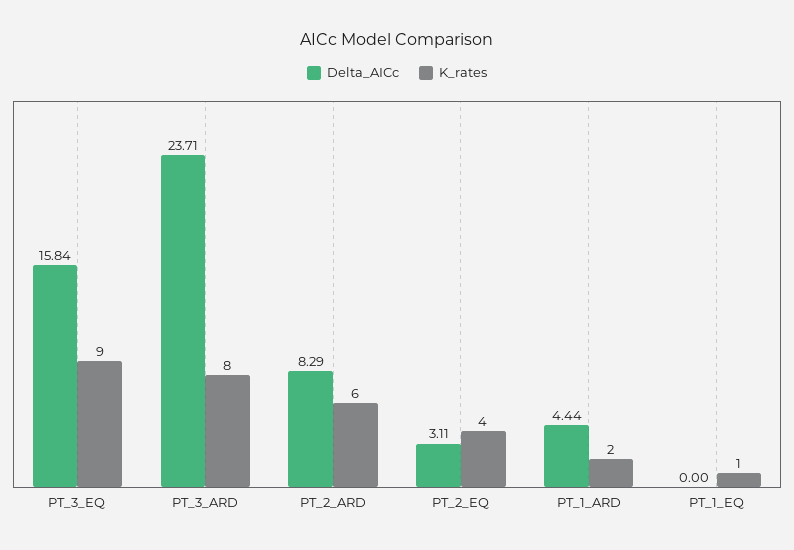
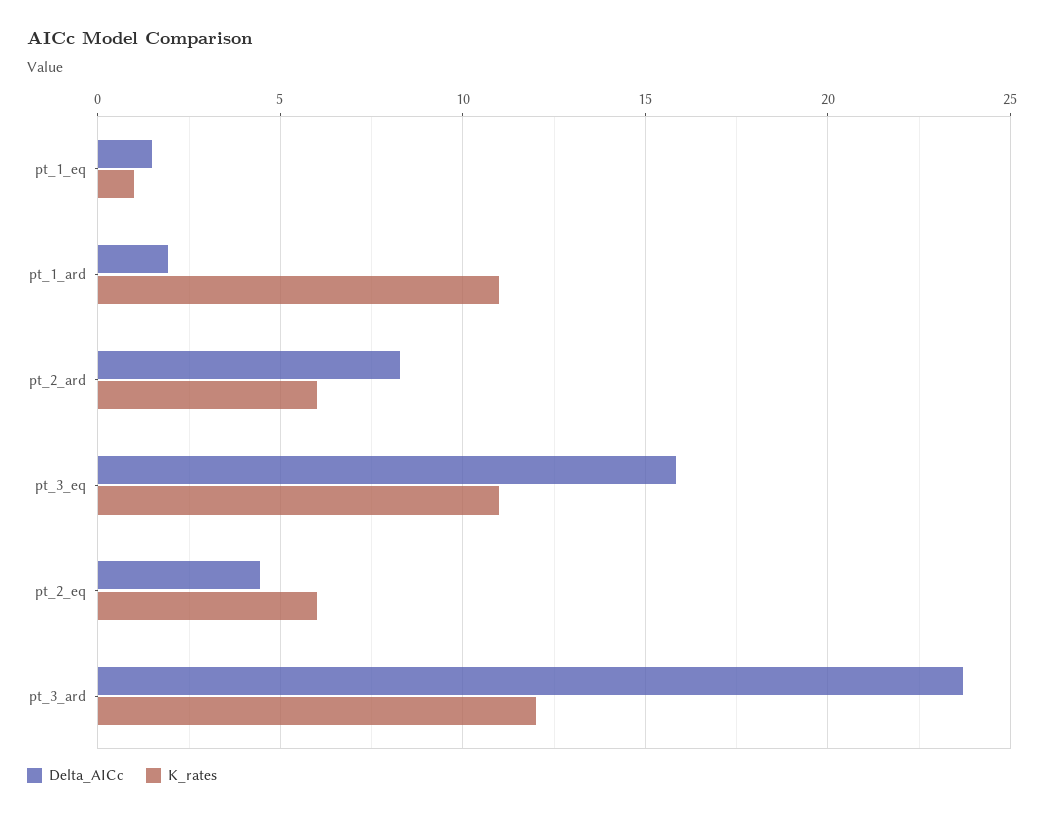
  {
    "Delta_AICc": {
      "PT_3_EQ": 15.84,
      "PT_3_ARD": 23.71,
      "PT_2_ARD": 8.29,
-     "PT_2_EQ": 3.11,
+     "PT_2_EQ": 4.5,
-     "PT_1_ARD": 4.44,
+     "PT_1_ARD": 2,
-     "PT_1_EQ": 0
+     "PT_1_EQ": 1.5
    },
    "K_rates": {
-     "PT_3_EQ": 9,
+     "PT_3_EQ": 11,
-     "PT_3_ARD": 8,
+     "PT_3_ARD": 12,
      "PT_2_ARD": 6,
-     "PT_2_EQ": 4,
+     "PT_2_EQ": 6,
-     "PT_1_ARD": 2,
+     "PT_1_ARD": 11,
      "PT_1_EQ": 1
    }
  }

